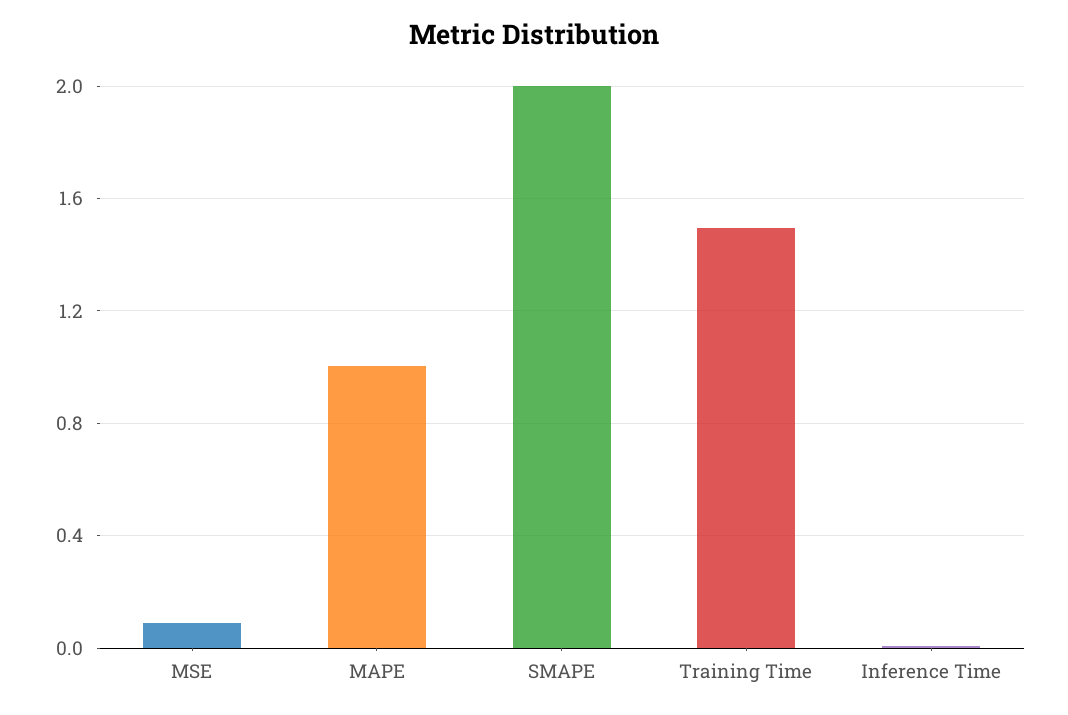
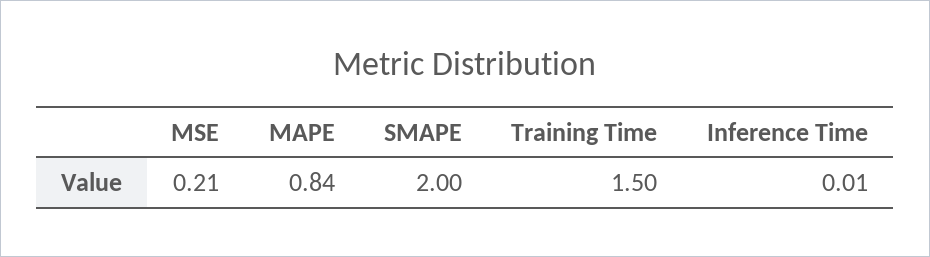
  {
-   "MSE": 0.1,
+   "MSE": 0.21,
-   "MAPE": 1,
+   "MAPE": 0.84,
    "SMAPE": 2,
    "Training Time": 1.5,
    "Inference Time": 0.01
  }

